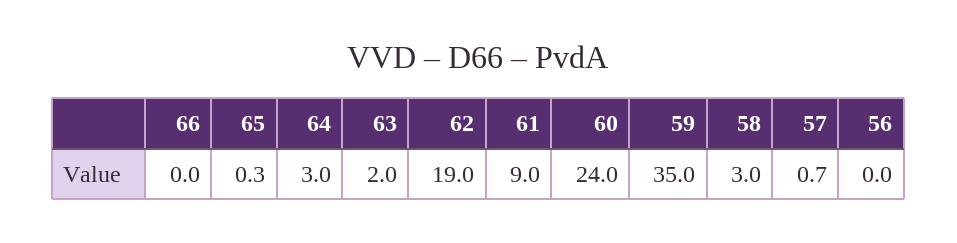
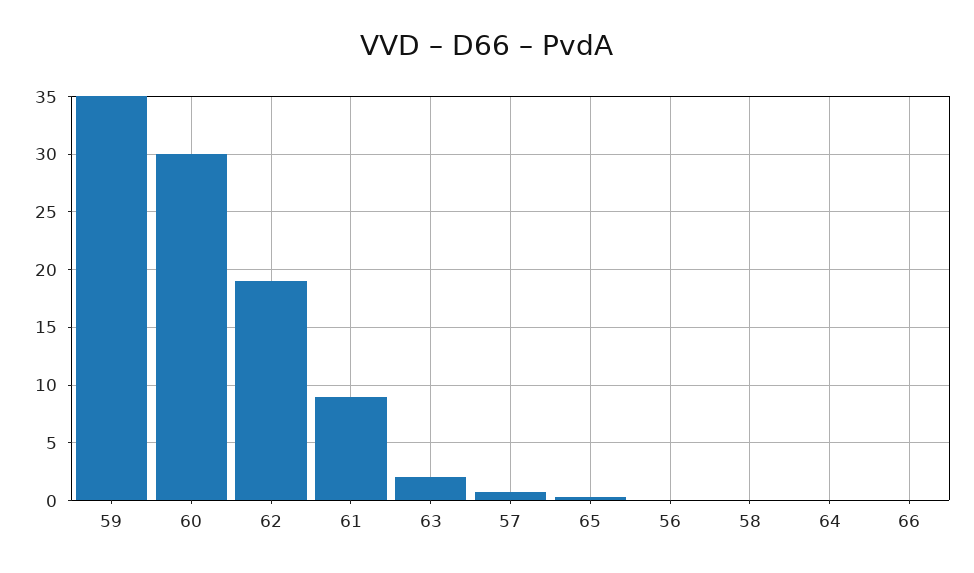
  {
    "66": 0,
    "65": 0.3,
-   "64": 3,
+   "64": 0,
    "63": 2,
    "62": 19,
    "61": 9,
-   "60": 24,
+   "60": 30,
    "59": 35,
-   "58": 3,
+   "58": 0,
    "57": 0.7,
    "56": 0
  }

